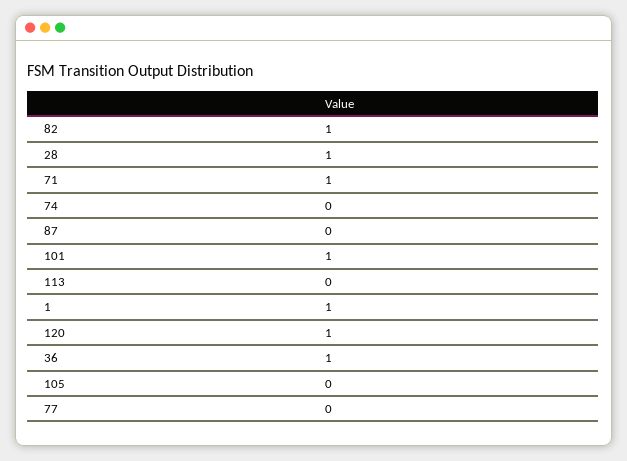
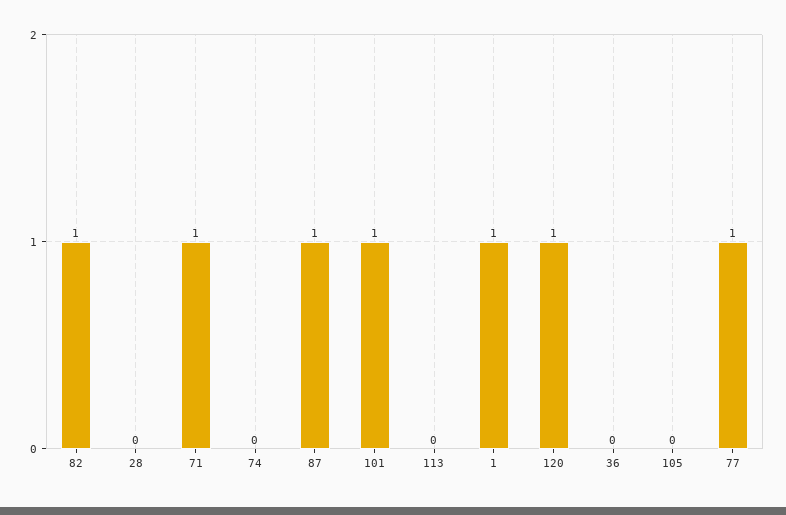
  {
    "82": 1,
-   "28": 1,
+   "28": 0,
    "71": 1,
    "74": 0,
-   "87": 0,
+   "87": 1,
    "101": 1,
    "113": 0,
    "1": 1,
    "120": 1,
-   "36": 1,
+   "36": 0,
    "105": 0,
-   "77": 0
+   "77": 1
  }

